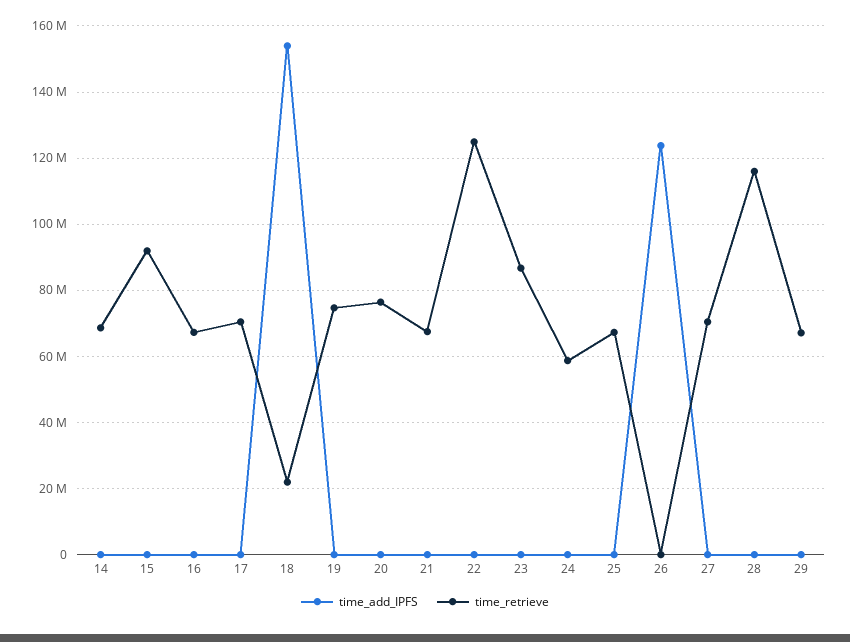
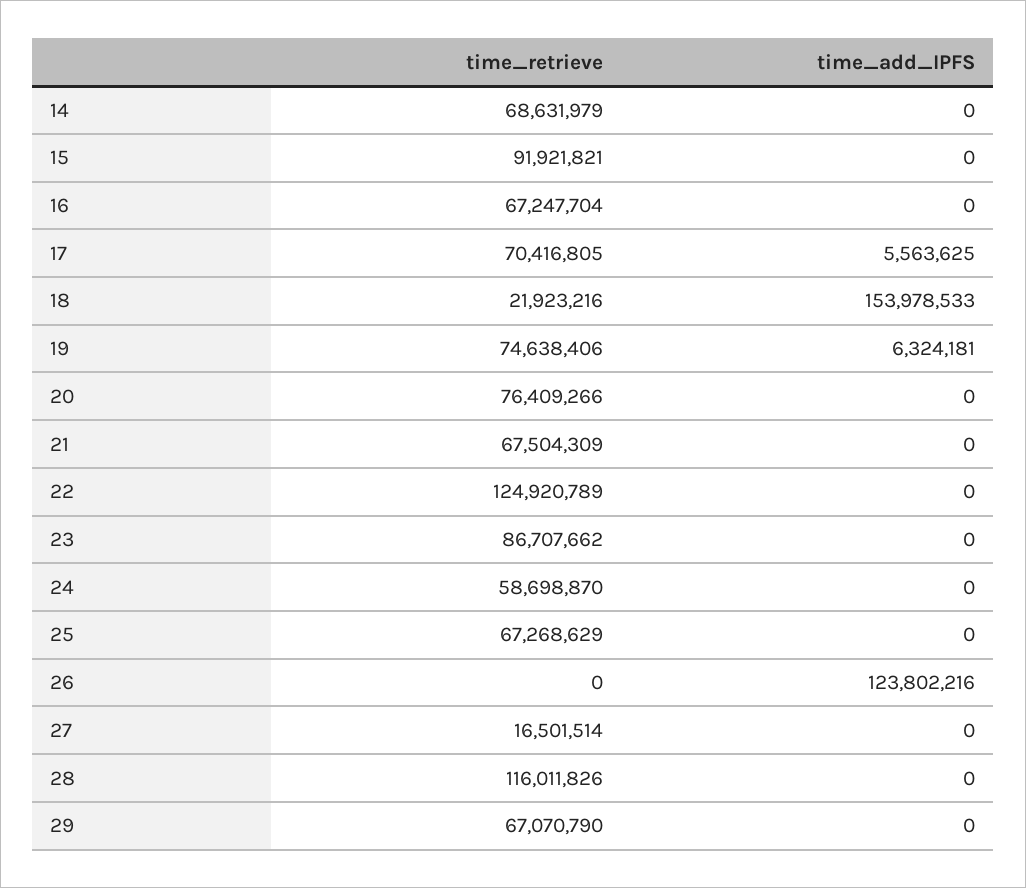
  {
    "time_add_IPFS": {
      "14": 0,
      "15": 0,
      "16": 0,
-     "17": 0,
+     "17": 5563625,
      "18": 153978533,
-     "19": 0,
+     "19": 6324181,
      "20": 0,
      "21": 0,
      "22": 0,
      "23": 0,
      "24": 0,
      "25": 0,
      "26": 123802216,
      "27": 0,
      "28": 0,
      "29": 0
    },
    "time_retrieve": {
      "14": 68631979,
      "15": 91921821,
      "16": 67247704,
      "17": 70416805,
      "18": 21923216,
      "19": 74638406,
      "20": 76409266,
      "21": 67504309,
      "22": 124920789,
      "23": 86707662,
      "24": 58698870,
      "25": 67268629,
      "26": 0,
-     "27": 70000000,
+     "27": 16501514,
      "28": 116011826,
      "29": 67070790
    }
  }

